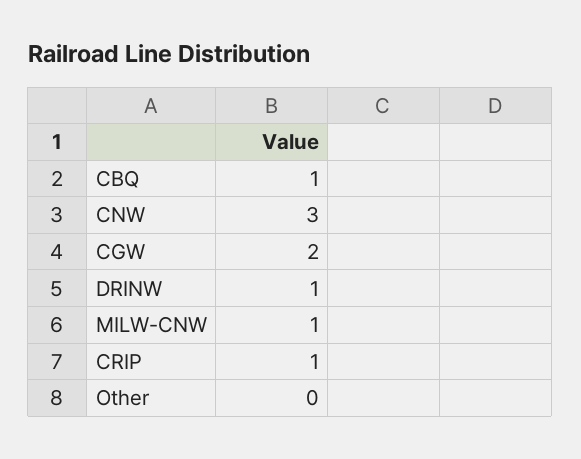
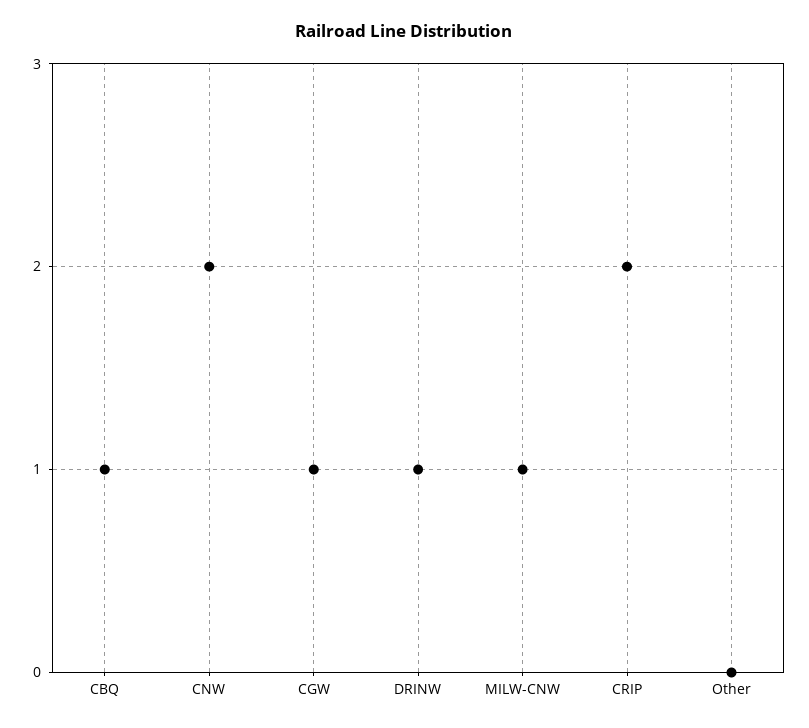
  {
    "CBQ": 1,
-   "CNW": 3,
+   "CNW": 2,
-   "CGW": 2,
+   "CGW": 1,
    "DRINW": 1,
    "MILW-CNW": 1,
-   "CRIP": 1,
+   "CRIP": 2,
    "Other": 0
  }

